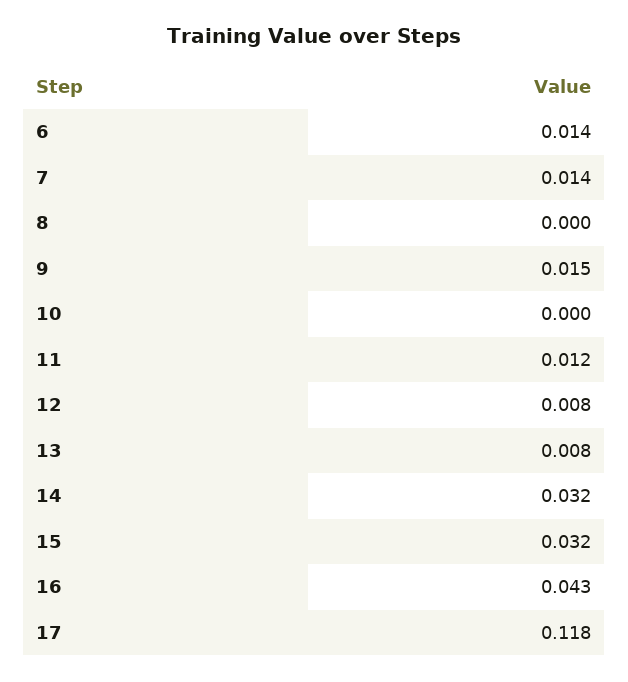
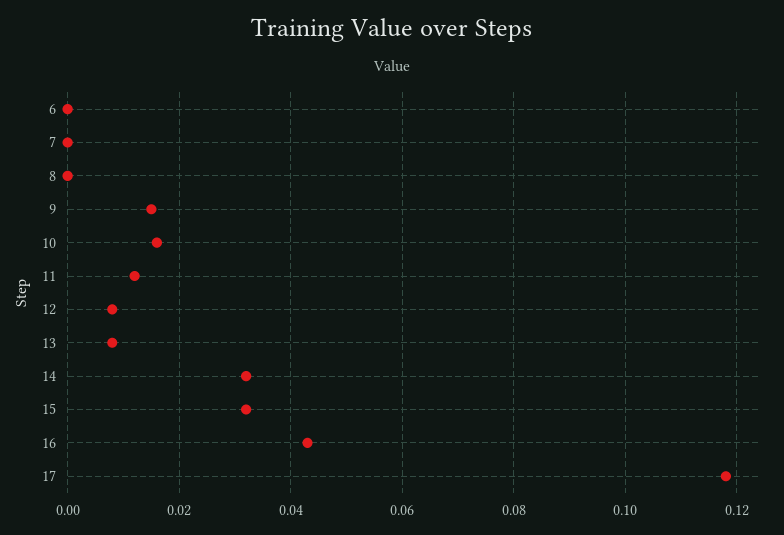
  {
-   "6": 0.014,
+   "6": 0,
-   "7": 0.014,
+   "7": 0,
    "8": 0,
    "9": 0.015,
-   "10": 0,
+   "10": 0.015,
    "11": 0.012,
    "12": 0.008,
    "13": 0.008,
    "14": 0.032,
    "15": 0.032,
    "16": 0.043,
    "17": 0.118
  }

